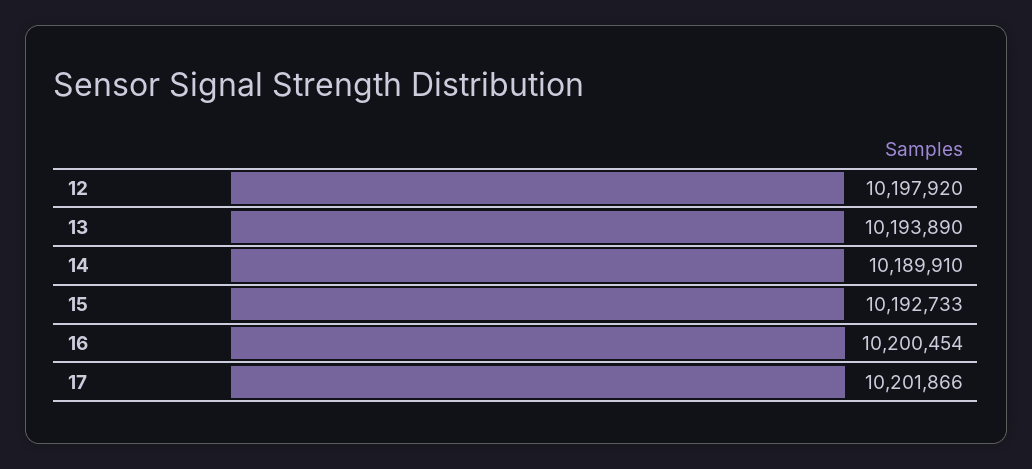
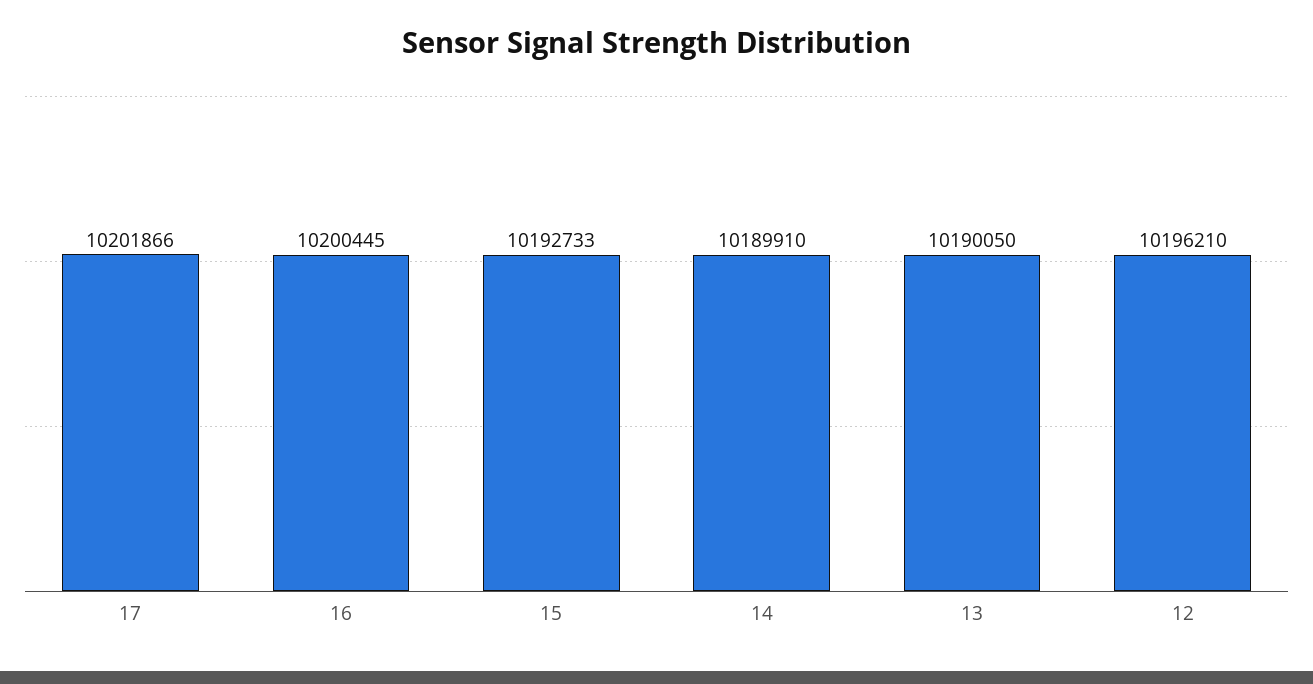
  {
-   "12": 10197920,
+   "12": 10196210,
-   "13": 10193890,
+   "13": 10190050,
    "14": 10189910,
    "15": 10192733,
-   "16": 10200454,
+   "16": 10200445,
    "17": 10201866
  }

